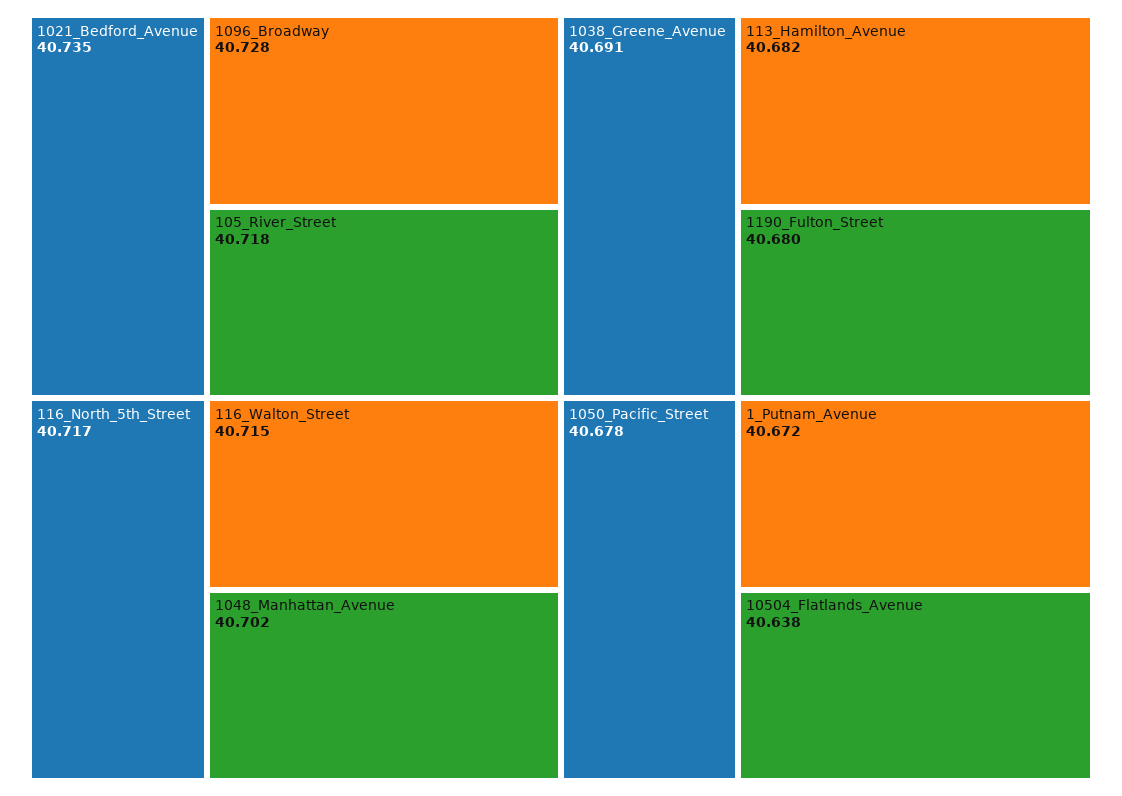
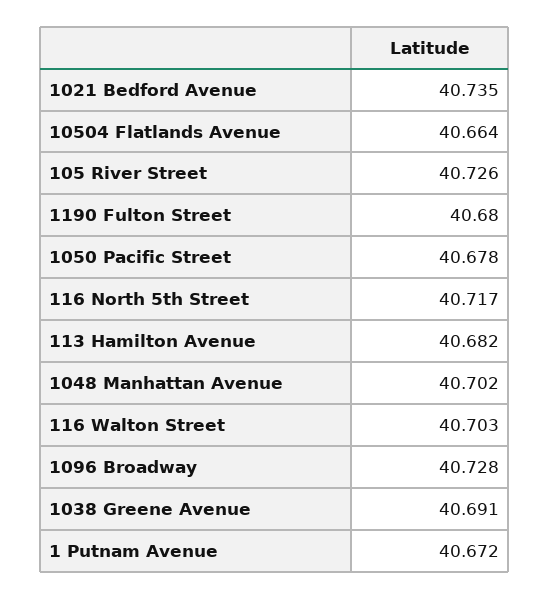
  {
    "1021_Bedford_Avenue": 40.735,
    "1096_Broadway": 40.728,
-   "105_River_Street": 40.718,
+   "105_River_Street": 40.726,
    "116_North_5th_Street": 40.717,
-   "116_Walton_Street": 40.715,
+   "116_Walton_Street": 40.703,
    "1048_Manhattan_Avenue": 40.702,
    "1038_Greene_Avenue": 40.691,
    "113_Hamilton_Avenue": 40.682,
    "1190_Fulton_Street": 40.68,
    "1050_Pacific_Street": 40.678,
    "1_Putnam_Avenue": 40.672,
-   "10504_Flatlands_Avenue": 40.638
+   "10504_Flatlands_Avenue": 40.664
  }

